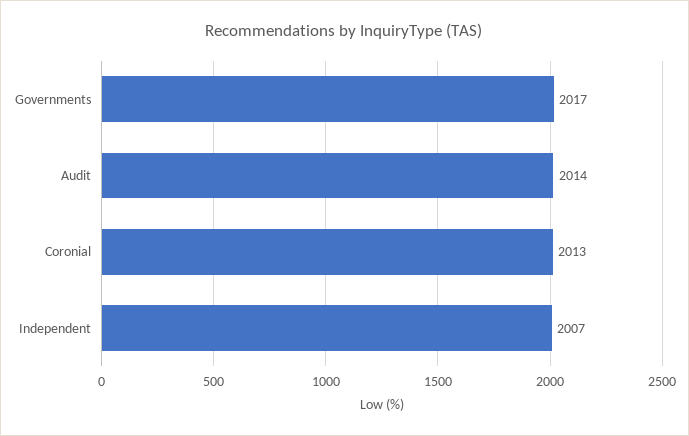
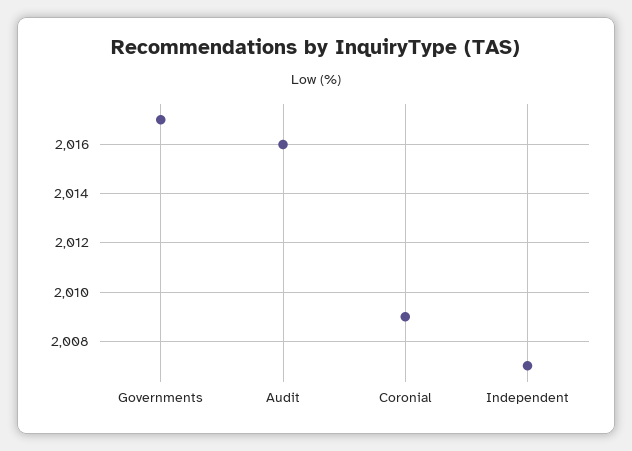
  {
    "Governments": 2017,
-   "Audit": 2014,
+   "Audit": 2016,
-   "Coronial": 2013,
+   "Coronial": 2009,
    "Independent": 2007
  }

